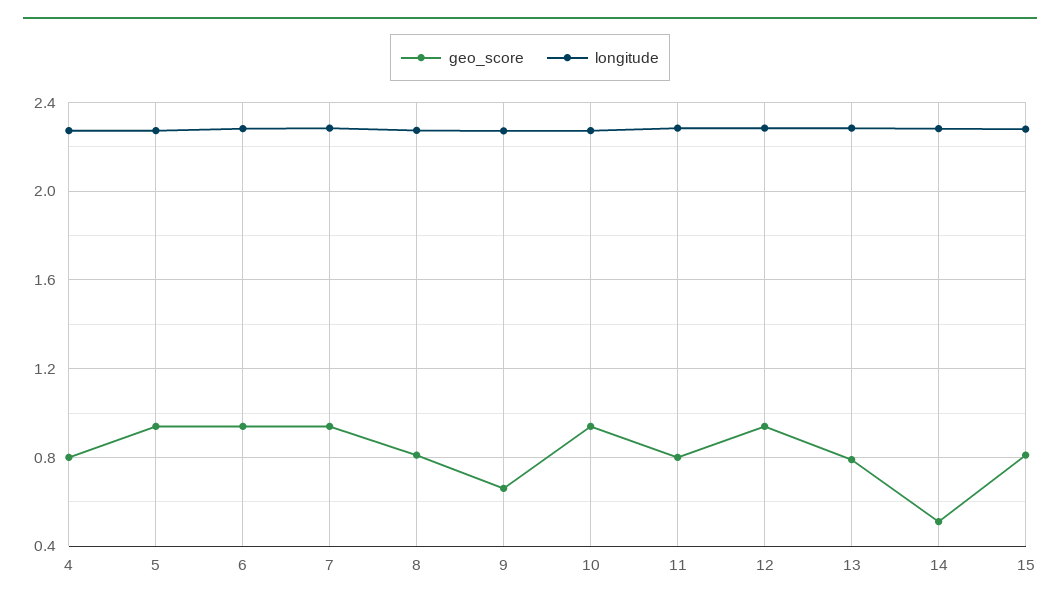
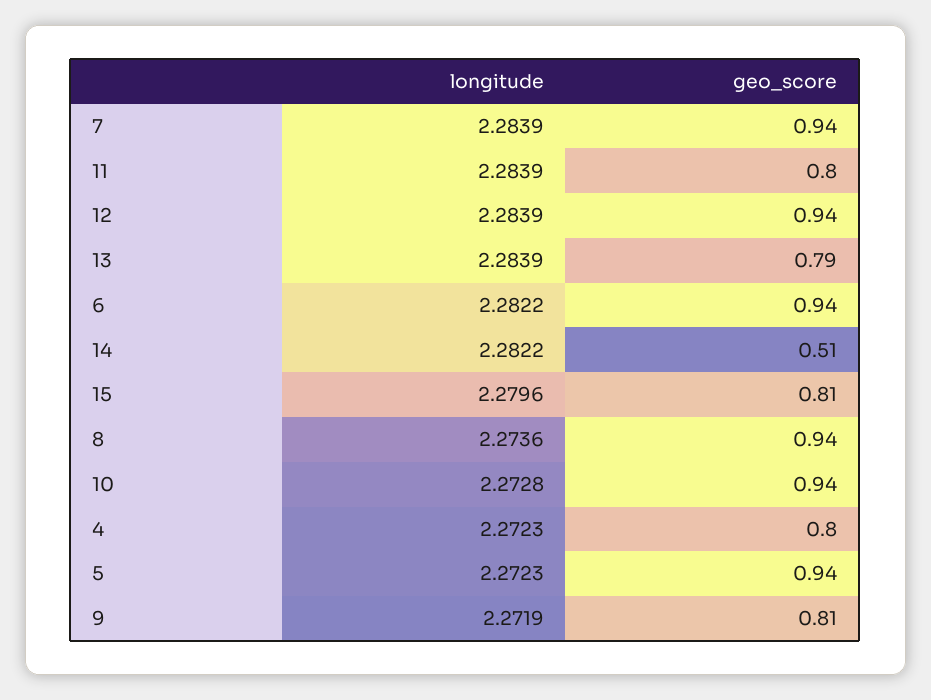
  {
    "geo_score": {
      "4": 0.8,
      "5": 0.94,
      "6": 0.94,
      "7": 0.94,
-     "8": 0.8,
+     "8": 0.94,
-     "9": 0.65,
+     "9": 0.81,
      "10": 0.94,
      "11": 0.8,
      "12": 0.94,
      "13": 0.79,
      "14": 0.51,
      "15": 0.81
    },
    "longitude": {
      "4": 2.2723,
      "5": 2.2723,
      "6": 2.2822,
      "7": 2.2839,
      "8": 2.2736,
      "9": 2.2719,
      "10": 2.2728,
      "11": 2.2839,
      "12": 2.2839,
      "13": 2.2839,
      "14": 2.2822,
      "15": 2.2796
    }
  }

